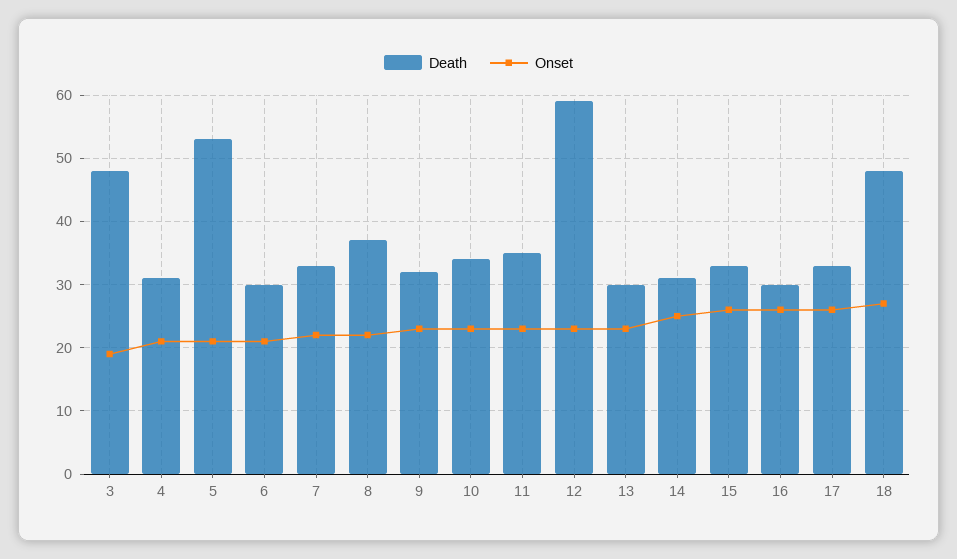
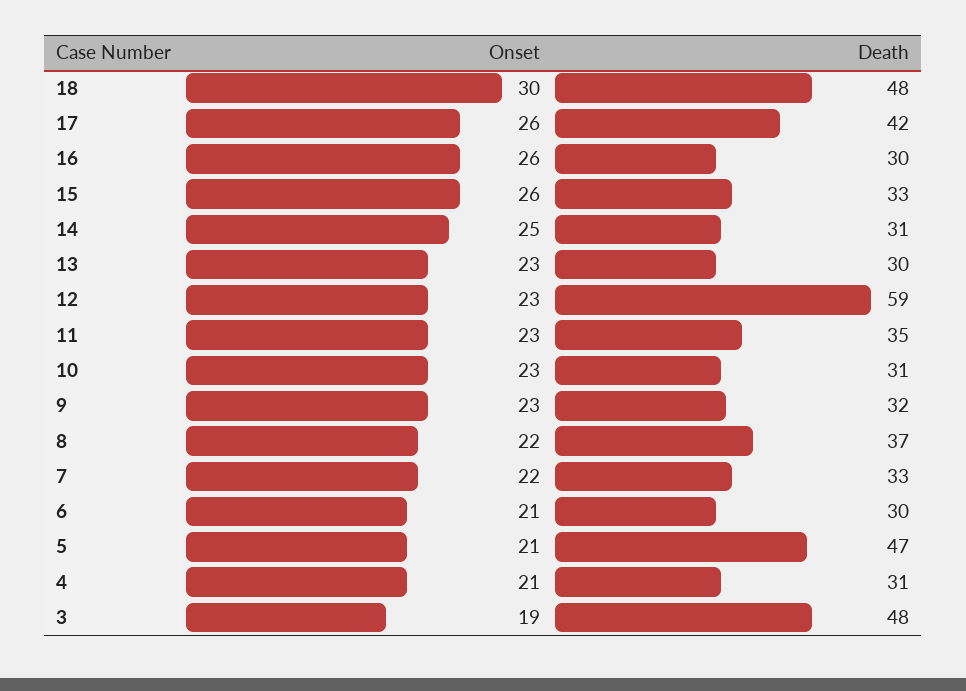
  {
    "Death": {
      "3": 48,
      "4": 31,
-     "5": 53,
+     "5": 47,
      "6": 30,
      "7": 33,
      "8": 37,
      "9": 32,
-     "10": 34,
+     "10": 31,
      "11": 35,
      "12": 59,
      "13": 30,
      "14": 31,
      "15": 33,
      "16": 30,
-     "17": 33,
+     "17": 42,
      "18": 48
    },
    "Onset": {
      "3": 19,
      "4": 21,
      "5": 21,
      "6": 21,
      "7": 22,
      "8": 22,
      "9": 23,
      "10": 23,
      "11": 23,
      "12": 23,
      "13": 23,
      "14": 25,
      "15": 26,
      "16": 26,
      "17": 26,
-     "18": 27
+     "18": 30
    }
  }

